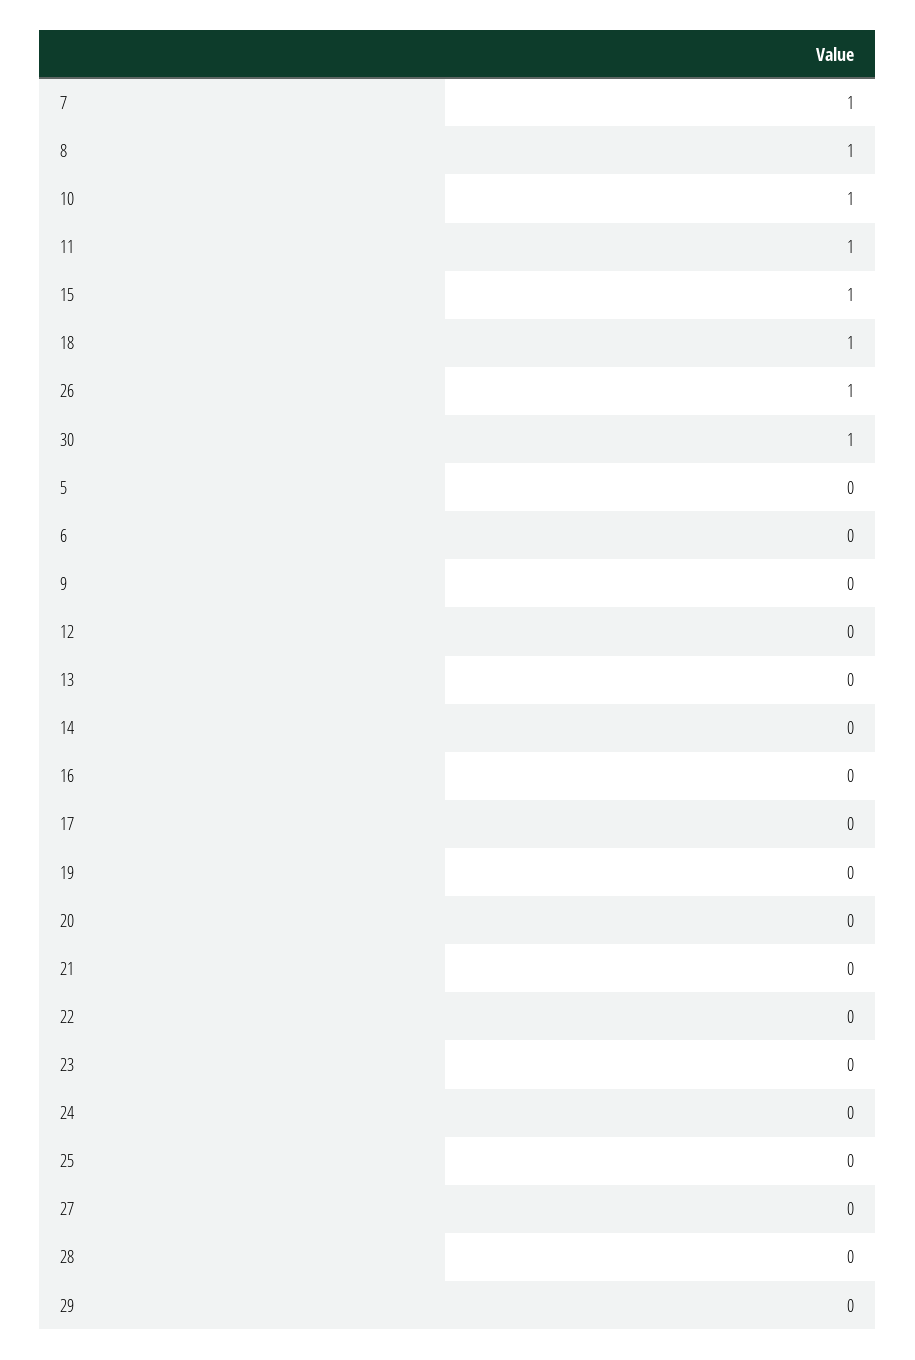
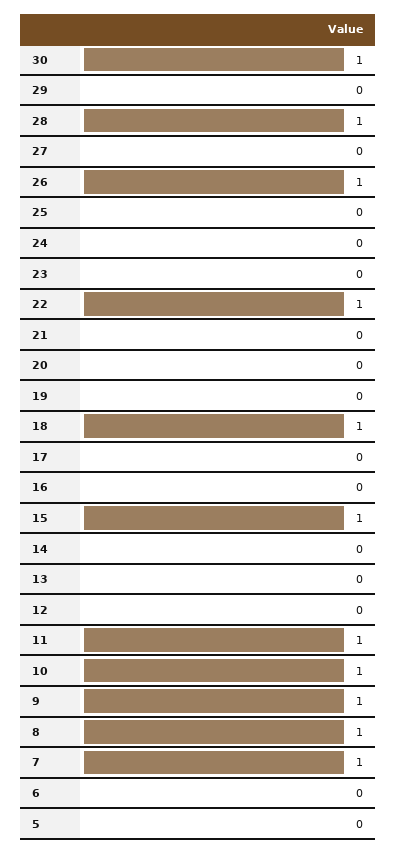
  {
    "7": 1,
    "8": 1,
    "10": 1,
    "11": 1,
    "15": 1,
    "18": 1,
    "26": 1,
    "30": 1,
    "5": 0,
    "6": 0,
-   "9": 0,
+   "9": 1,
    "12": 0,
    "13": 0,
    "14": 0,
    "16": 0,
    "17": 0,
    "19": 0,
    "20": 0,
    "21": 0,
-   "22": 0,
+   "22": 1,
    "23": 0,
    "24": 0,
    "25": 0,
    "27": 0,
-   "28": 0,
+   "28": 1,
    "29": 0
  }

